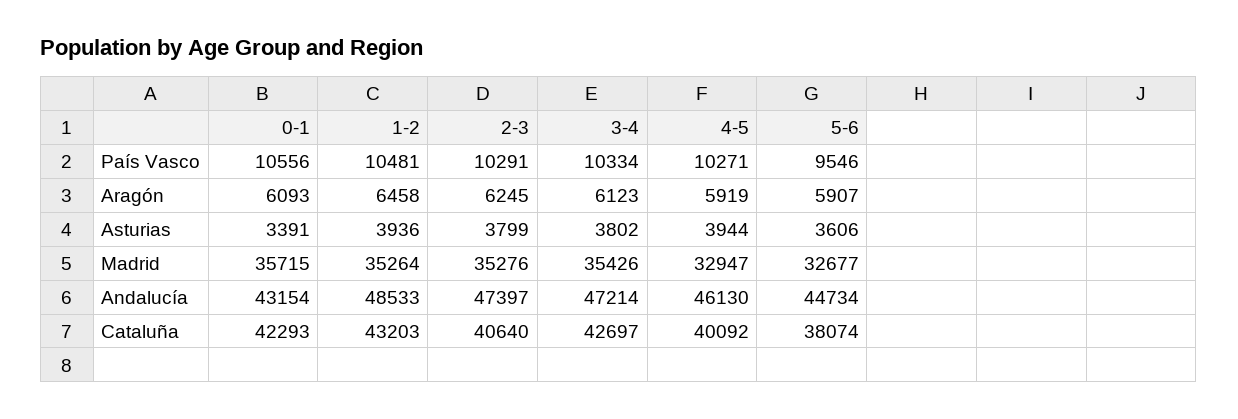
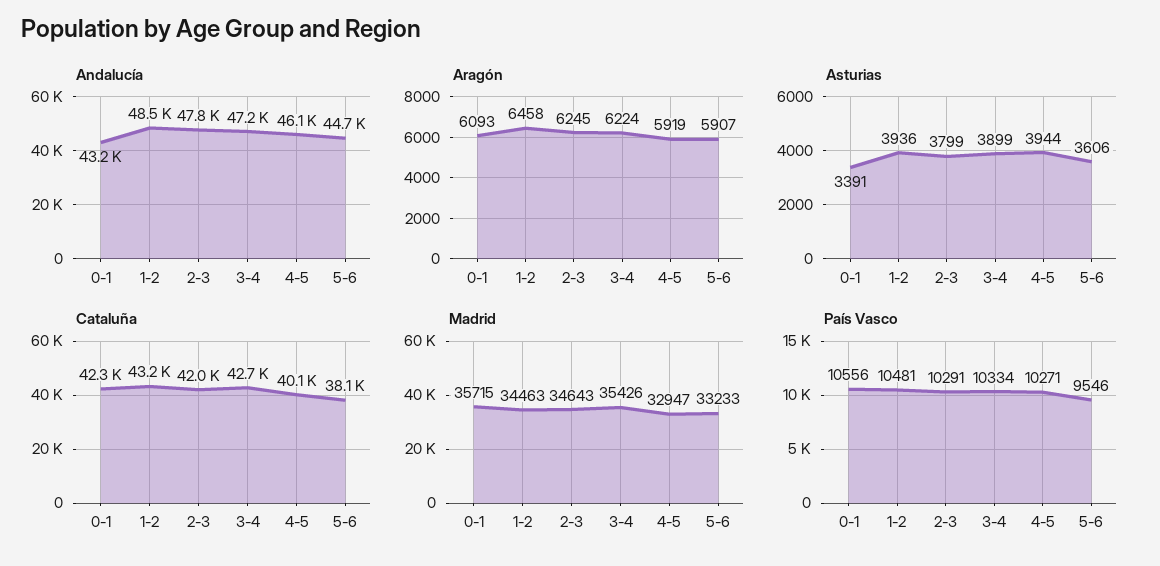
  {
    "País Vasco": {
      "0-1": 10556,
      "1-2": 10481,
      "2-3": 10291,
      "3-4": 10334,
      "4-5": 10271,
      "5-6": 9546
    },
    "Aragón": {
      "0-1": 6093,
      "1-2": 6458,
      "2-3": 6245,
-     "3-4": 6123,
+     "3-4": 6224,
      "4-5": 5919,
      "5-6": 5907
    },
    "Asturias": {
      "0-1": 3391,
      "1-2": 3936,
      "2-3": 3799,
-     "3-4": 3802,
+     "3-4": 3899,
      "4-5": 3944,
      "5-6": 3606
    },
    "Madrid": {
      "0-1": 35715,
-     "1-2": 35264,
+     "1-2": 34463,
-     "2-3": 35276,
+     "2-3": 34643,
      "3-4": 35426,
      "4-5": 32947,
-     "5-6": 32677
+     "5-6": 33233
    },
    "Andalucía": {
      "0-1": 43154,
      "1-2": 48533,
-     "2-3": 47397,
+     "2-3": 47800,
      "3-4": 47214,
      "4-5": 46130,
      "5-6": 44734
    },
    "Cataluña": {
      "0-1": 42293,
      "1-2": 43203,
-     "2-3": 40640,
+     "2-3": 42000,
      "3-4": 42697,
      "4-5": 40092,
      "5-6": 38074
    }
  }

